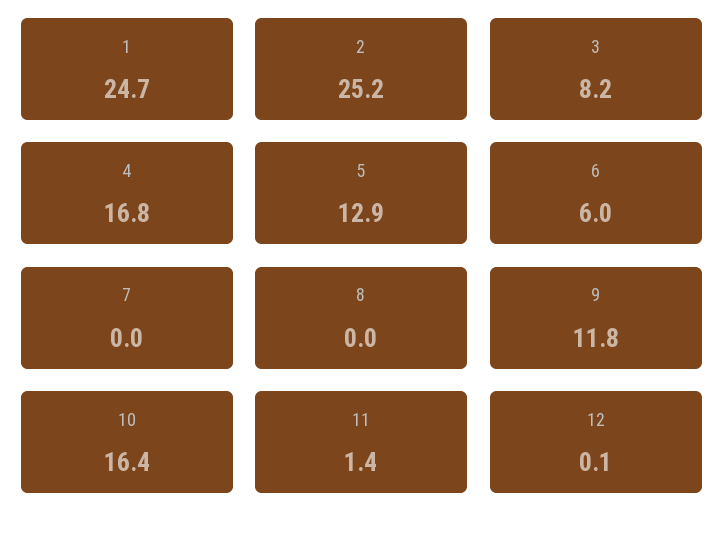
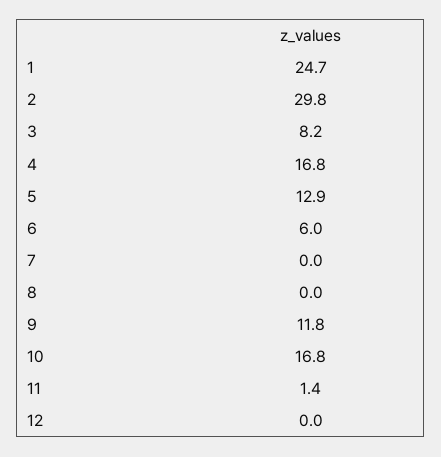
  {
    "1": 24.7,
-   "2": 25.2,
+   "2": 29.8,
    "3": 8.2,
    "4": 16.8,
    "5": 12.9,
    "6": 6,
    "7": 0,
    "8": 0,
    "9": 11.8,
-   "10": 16.4,
+   "10": 16.8,
    "11": 1.4,
-   "12": 0.1
+   "12": 0
  }

